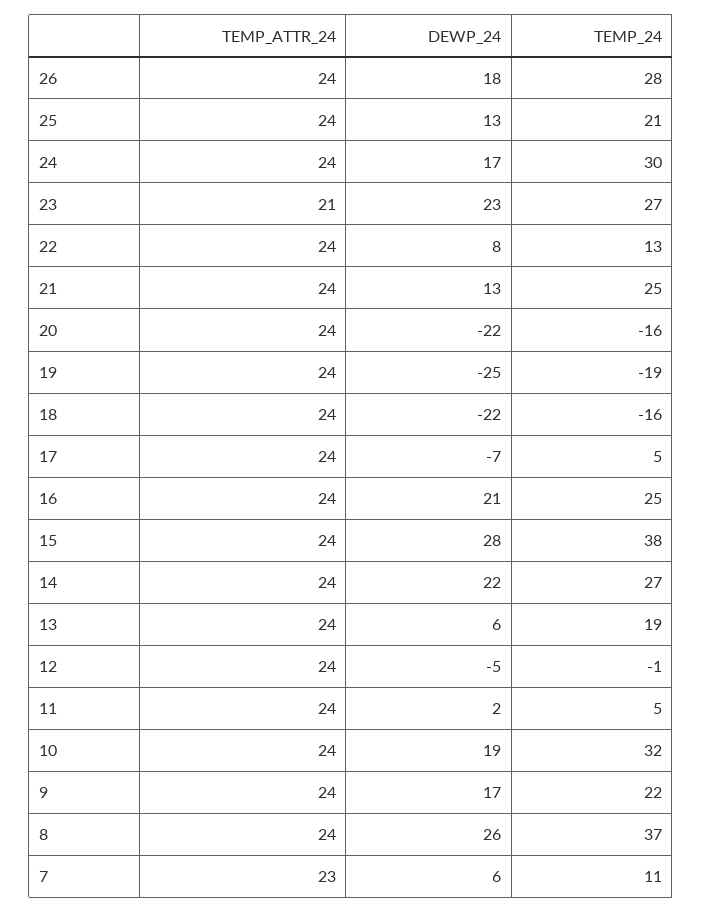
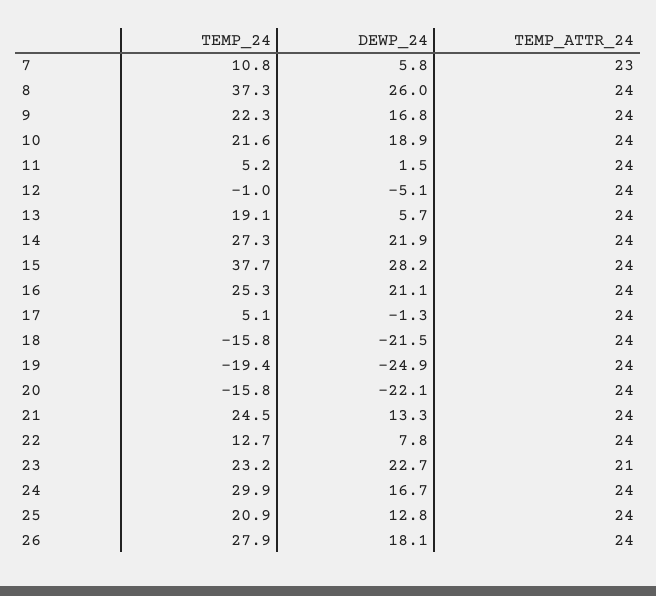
  {
    "TEMP_ATTR_24": {
      "26": 24,
      "25": 24,
      "24": 24,
      "23": 21,
      "22": 24,
      "21": 24,
      "20": 24,
      "19": 24,
      "18": 24,
      "17": 24,
      "16": 24,
      "15": 24,
      "14": 24,
      "13": 24,
      "12": 24,
      "11": 24,
      "10": 24,
      "9": 24,
      "8": 24,
      "7": 23
    },
    "DEWP_24": {
      "26": 18.1,
      "25": 12.8,
      "24": 16.7,
      "23": 22.7,
      "22": 7.8,
      "21": 13.3,
      "20": -22.1,
      "19": -24.9,
      "18": -21.5,
-     "17": -7,
+     "17": -1.3,
      "16": 21.1,
      "15": 28.2,
      "14": 21.9,
      "13": 5.7,
      "12": -5.1,
      "11": 1.5,
      "10": 18.9,
      "9": 16.8,
      "8": 26,
      "7": 5.8
    },
    "TEMP_24": {
      "26": 27.9,
      "25": 20.9,
      "24": 29.9,
-     "23": 27,
+     "23": 23.2,
      "22": 12.7,
      "21": 24.5,
      "20": -15.8,
      "19": -19.4,
      "18": -15.8,
      "17": 5.1,
      "16": 25.3,
      "15": 37.7,
      "14": 27.3,
      "13": 19.1,
      "12": -1,
      "11": 5.2,
-     "10": 32,
+     "10": 21.6,
      "9": 22.3,
      "8": 37.3,
      "7": 10.8
    }
  }

